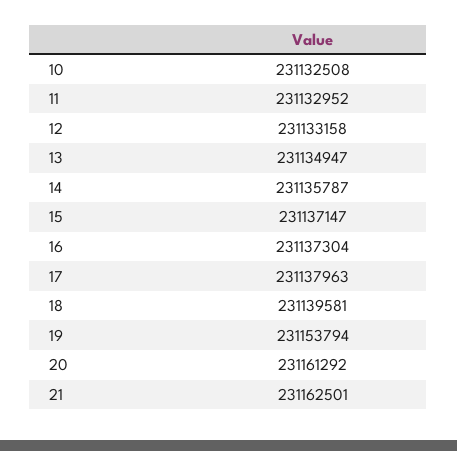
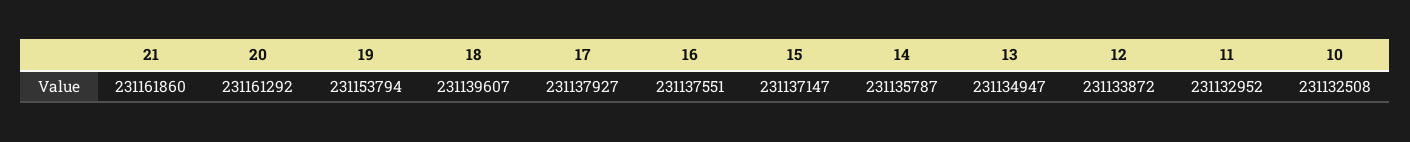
  {
    "10": 231132508,
    "11": 231132952,
-   "12": 231133158,
+   "12": 231133872,
    "13": 231134947,
    "14": 231135787,
    "15": 231137147,
-   "16": 231137304,
+   "16": 231137551,
-   "17": 231137963,
+   "17": 231137927,
-   "18": 231139581,
+   "18": 231139607,
    "19": 231153794,
    "20": 231161292,
-   "21": 231162501
+   "21": 231161860
  }

